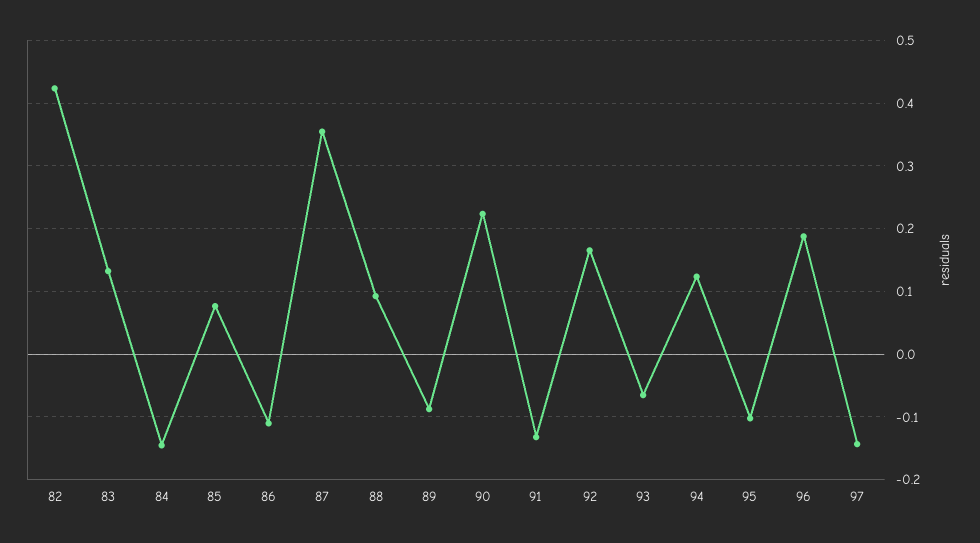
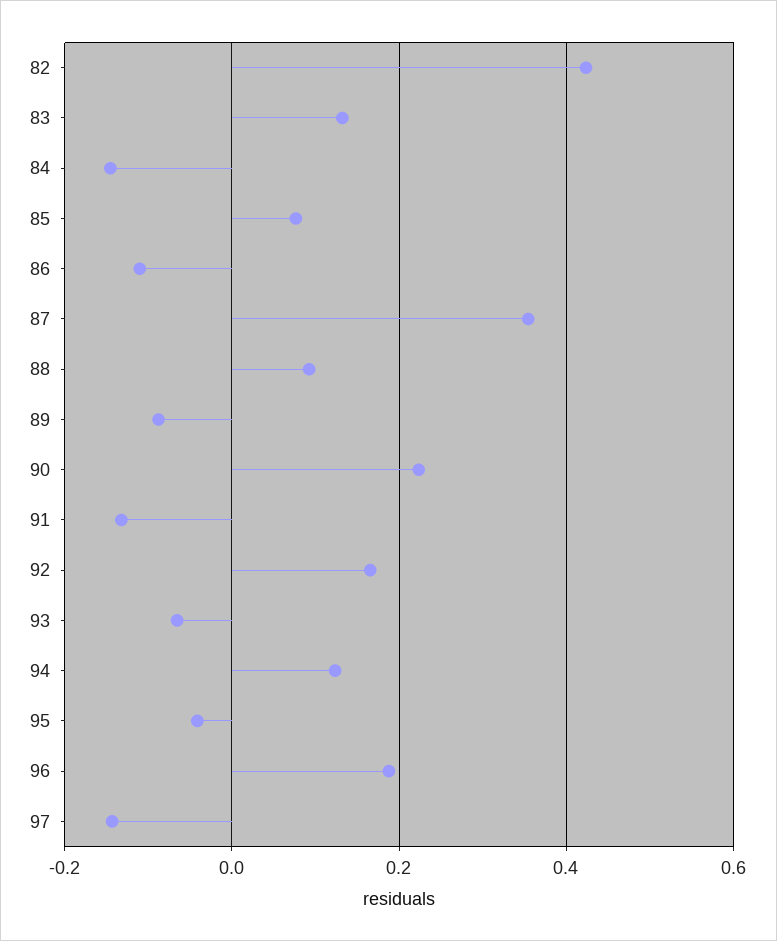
  {
    "82": 0.42,
    "83": 0.13,
    "84": -0.15,
    "85": 0.08,
    "86": -0.11,
    "87": 0.35,
    "88": 0.09,
    "89": -0.09,
    "90": 0.22,
    "91": -0.13,
    "92": 0.17,
    "93": -0.07,
    "94": 0.12,
-   "95": -0.1,
+   "95": -0.04,
    "96": 0.19,
    "97": -0.14
  }

